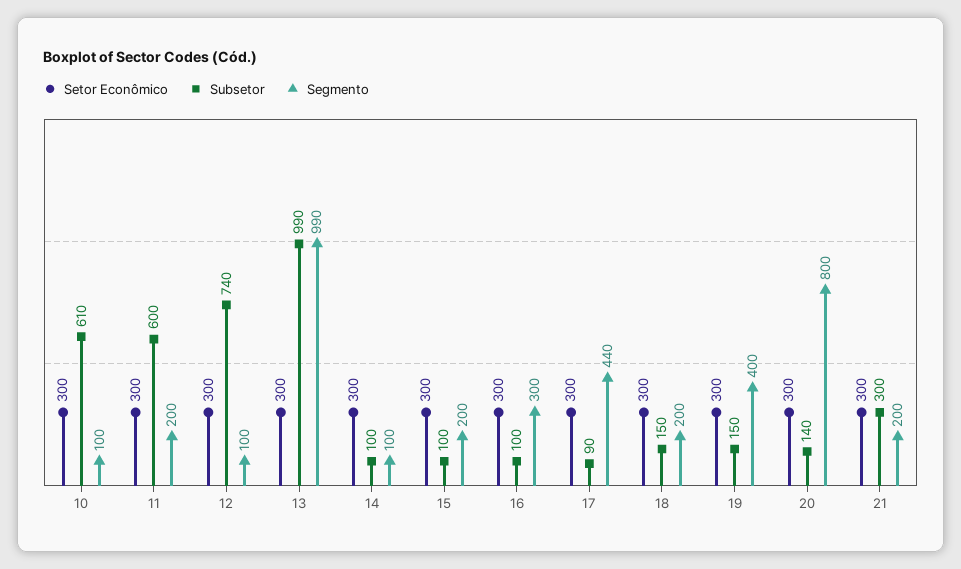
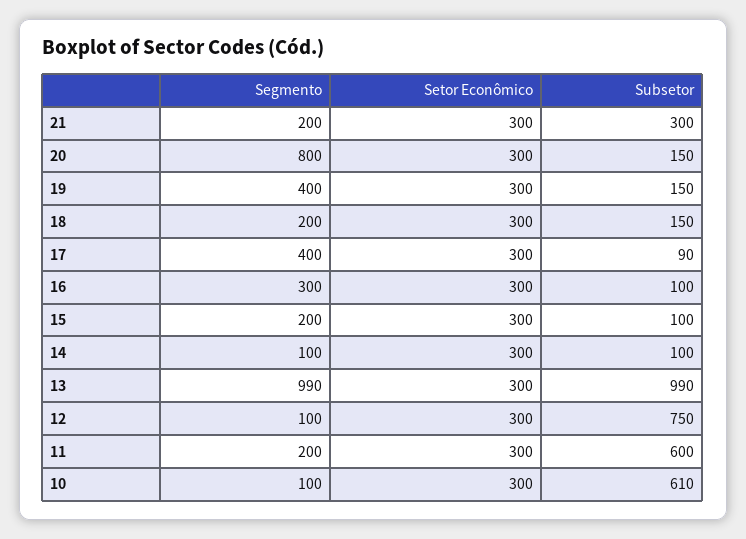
  {
    "Setor Econômico": {
      "10": 300,
      "11": 300,
      "12": 300,
      "13": 300,
      "14": 300,
      "15": 300,
      "16": 300,
      "17": 300,
      "18": 300,
      "19": 300,
      "20": 300,
      "21": 300
    },
    "Subsetor": {
      "10": 610,
      "11": 600,
-     "12": 740,
+     "12": 750,
      "13": 990,
      "14": 100,
      "15": 100,
      "16": 100,
      "17": 90,
      "18": 150,
      "19": 150,
-     "20": 140,
+     "20": 150,
      "21": 300
    },
    "Segmento": {
      "10": 100,
      "11": 200,
      "12": 100,
      "13": 990,
      "14": 100,
      "15": 200,
      "16": 300,
-     "17": 440,
+     "17": 400,
      "18": 200,
      "19": 400,
      "20": 800,
      "21": 200
    }
  }

